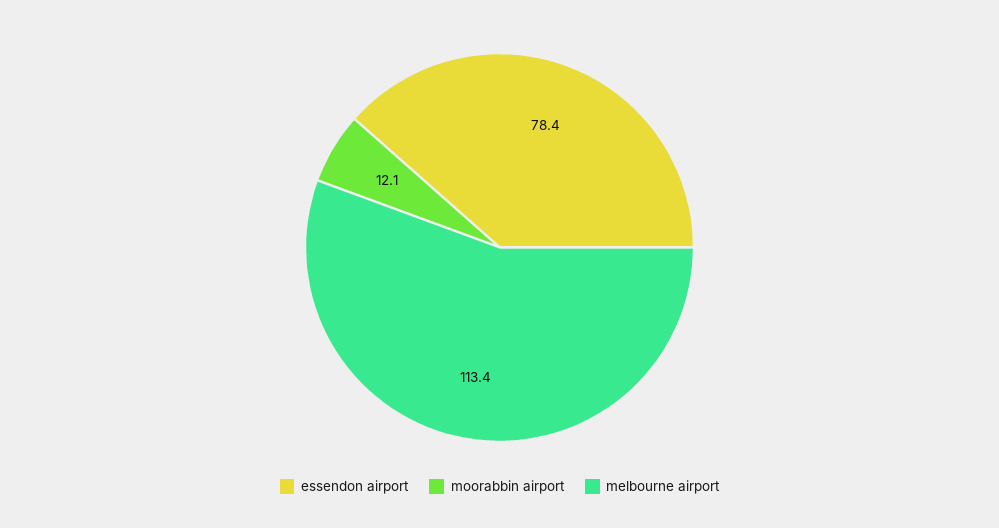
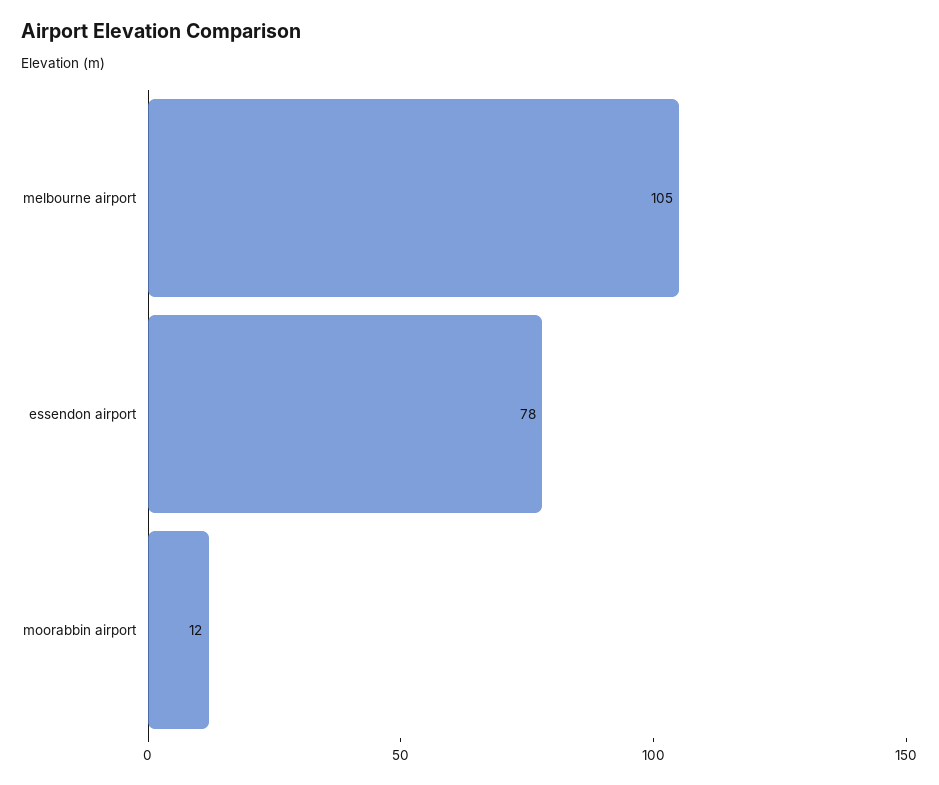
  {
    "essendon airport": 78.4,
    "moorabbin airport": 12.1,
-   "melbourne airport": 113.4
+   "melbourne airport": 105
  }

